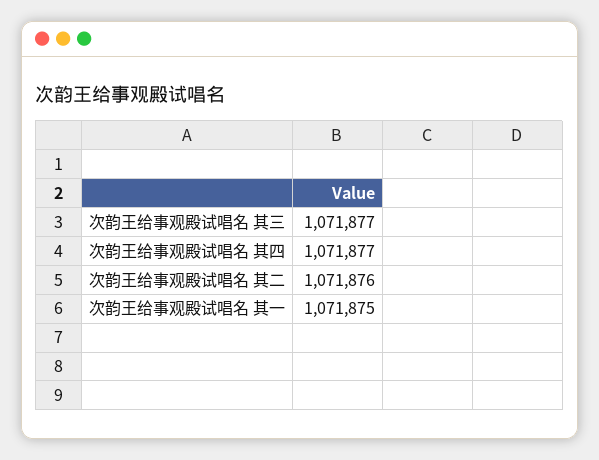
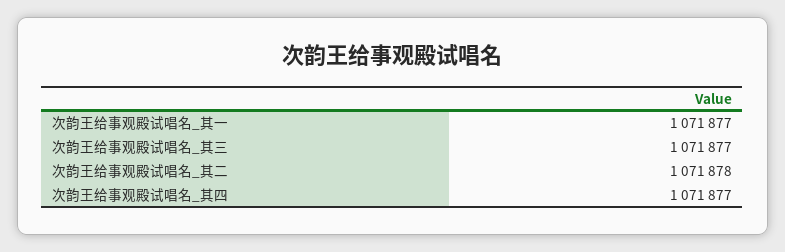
  {
    "次韵王给事观殿试唱名 其三": 1071877,
    "次韵王给事观殿试唱名 其四": 1071877,
-   "次韵王给事观殿试唱名 其二": 1071876,
+   "次韵王给事观殿试唱名 其二": 1071878,
-   "次韵王给事观殿试唱名 其一": 1071875
+   "次韵王给事观殿试唱名 其一": 1071877
  }

